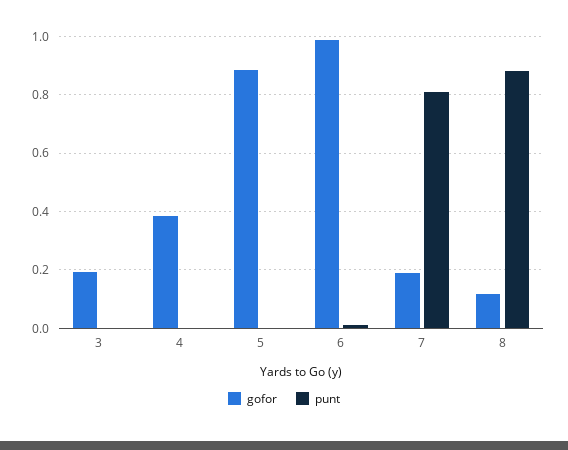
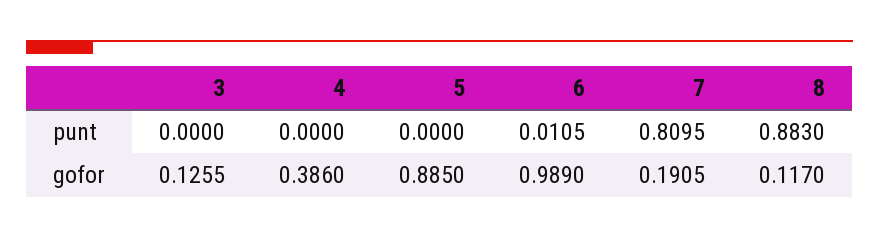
  {
    "gofor": {
-     "3": 0.2,
+     "3": 0.1255,
      "4": 0.386,
      "5": 0.885,
      "6": 0.989,
      "7": 0.1905,
      "8": 0.117
    },
    "punt": {
      "3": 0,
      "4": 0,
      "5": 0,
      "6": 0.0105,
      "7": 0.8095,
      "8": 0.883
    }
  }

